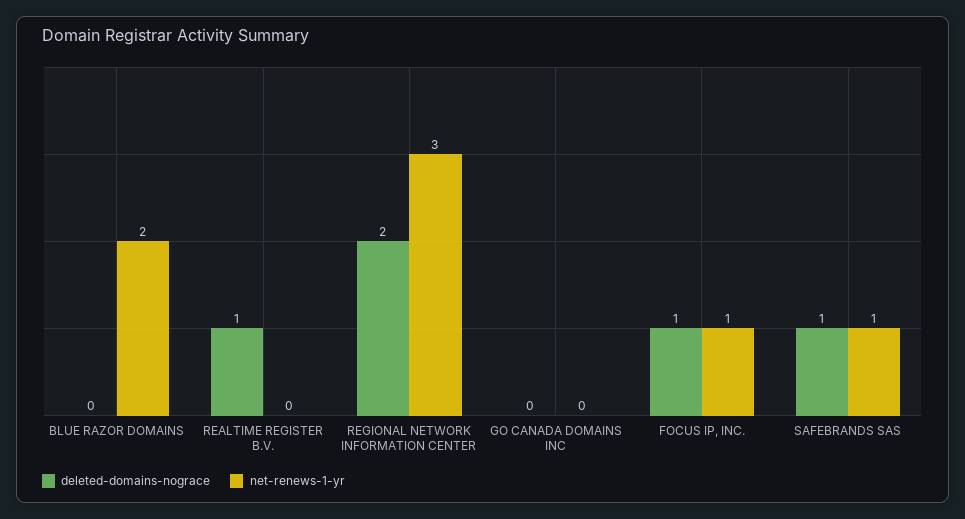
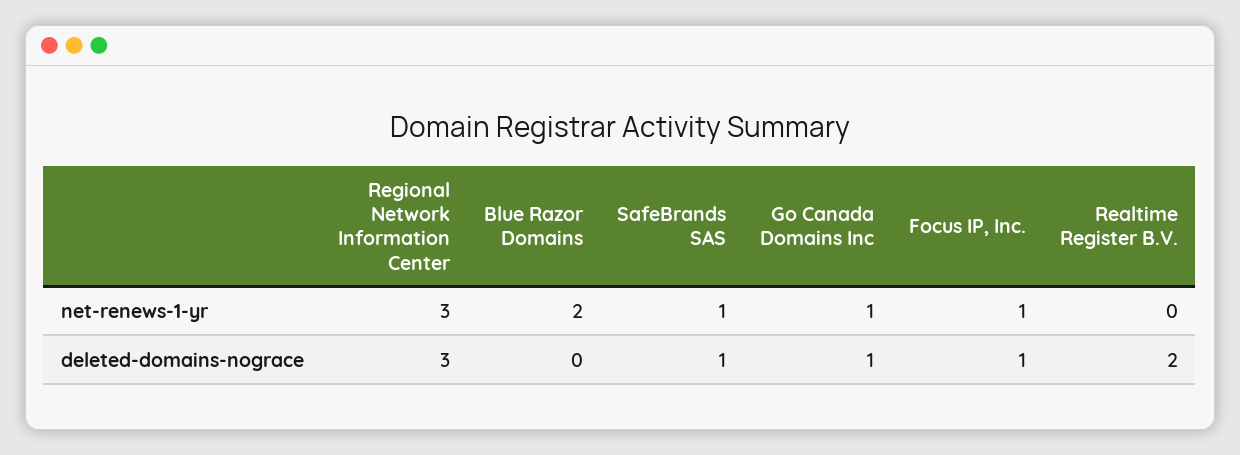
  {
    "deleted-domains-nograce": {
      "BLUE RAZOR DOMAINS": 0,
-     "REALTIME REGISTER B.V.": 1,
+     "REALTIME REGISTER B.V.": 2,
-     "REGIONAL NETWORK INFORMATION CENTER": 2,
+     "REGIONAL NETWORK INFORMATION CENTER": 3,
-     "GO CANADA DOMAINS INC": 0,
+     "GO CANADA DOMAINS INC": 1,
      "FOCUS IP, INC.": 1,
      "SAFEBRANDS SAS": 1
    },
    "net-renews-1-yr": {
      "BLUE RAZOR DOMAINS": 2,
      "REALTIME REGISTER B.V.": 0,
      "REGIONAL NETWORK INFORMATION CENTER": 3,
-     "GO CANADA DOMAINS INC": 0,
+     "GO CANADA DOMAINS INC": 1,
      "FOCUS IP, INC.": 1,
      "SAFEBRANDS SAS": 1
    }
  }

